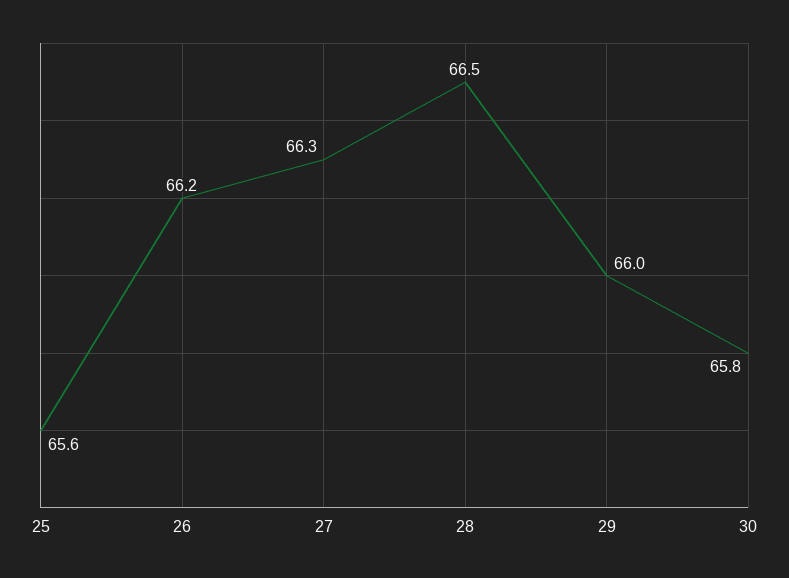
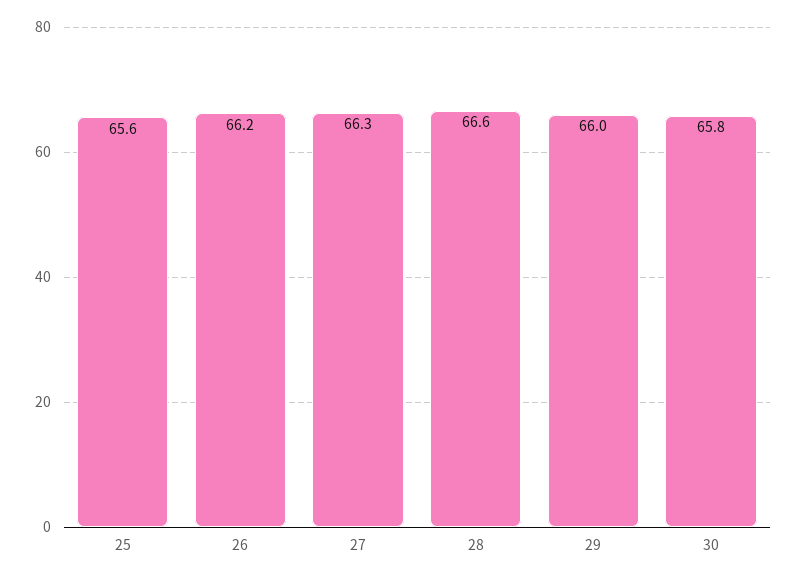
  {
    "25": 65.6,
    "26": 66.2,
    "27": 66.3,
-   "28": 66.5,
+   "28": 66.6,
    "29": 66,
    "30": 65.8
  }

